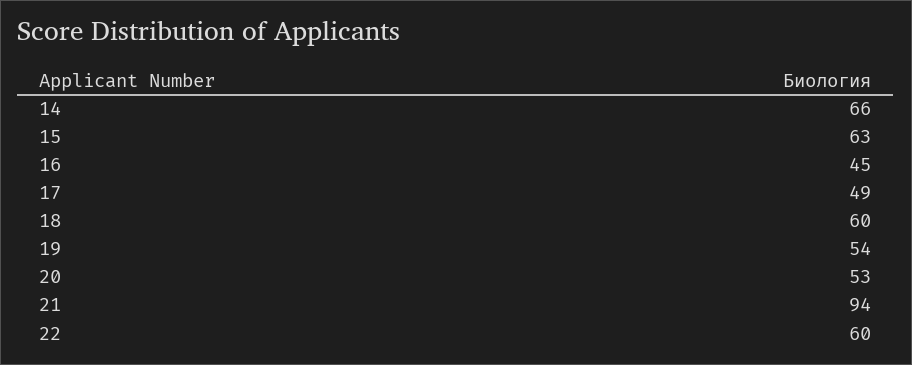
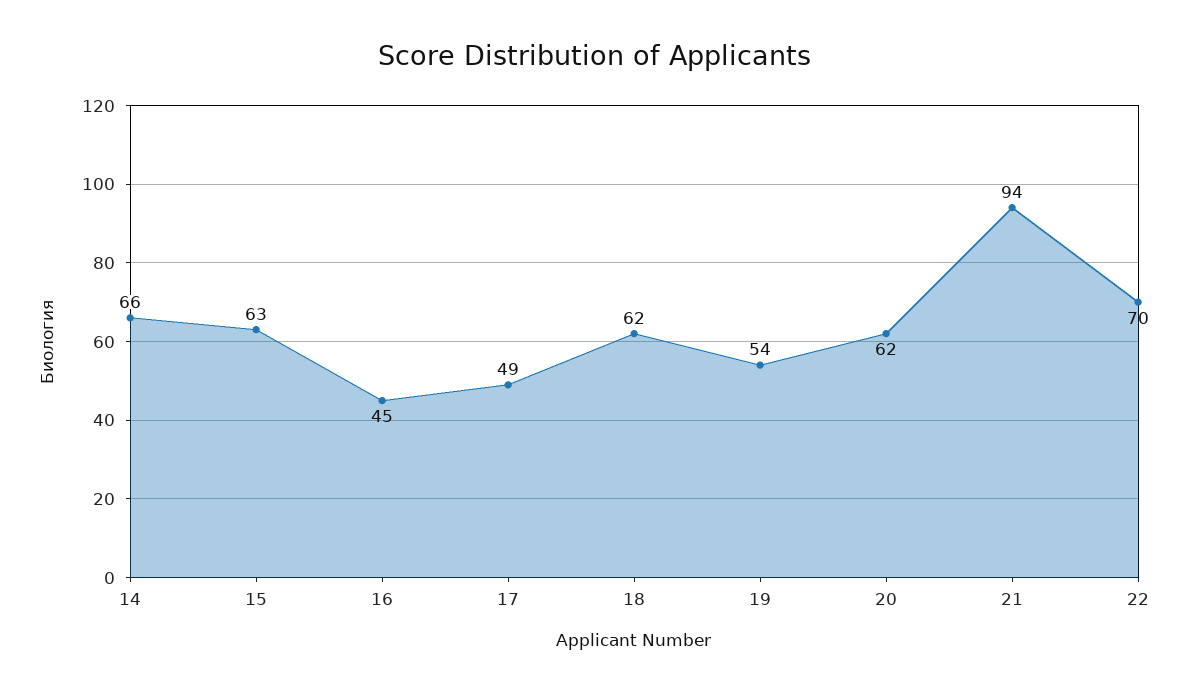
  {
    "14": 66,
    "15": 63,
    "16": 45,
    "17": 49,
-   "18": 60,
+   "18": 62,
    "19": 54,
-   "20": 53,
+   "20": 62,
    "21": 94,
-   "22": 60
+   "22": 70
  }

